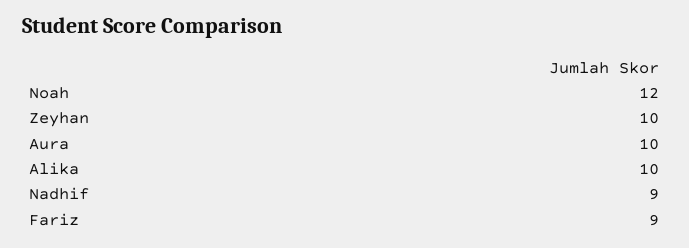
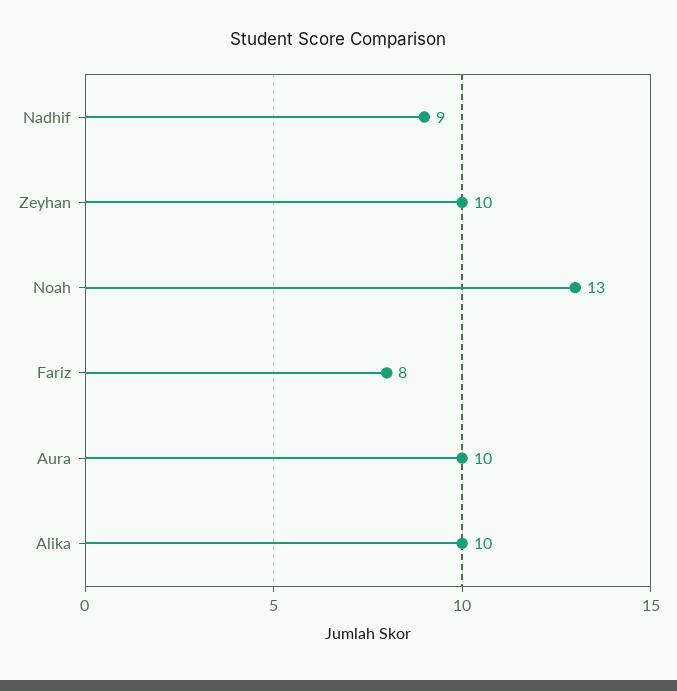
  {
-   "Noah": 12,
+   "Noah": 13,
    "Zeyhan": 10,
    "Aura": 10,
    "Alika": 10,
    "Nadhif": 9,
-   "Fariz": 9
+   "Fariz": 8
  }

